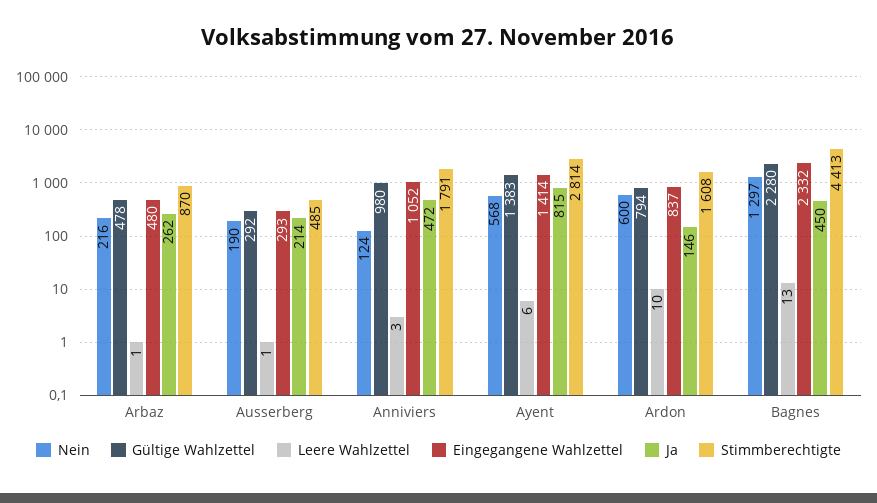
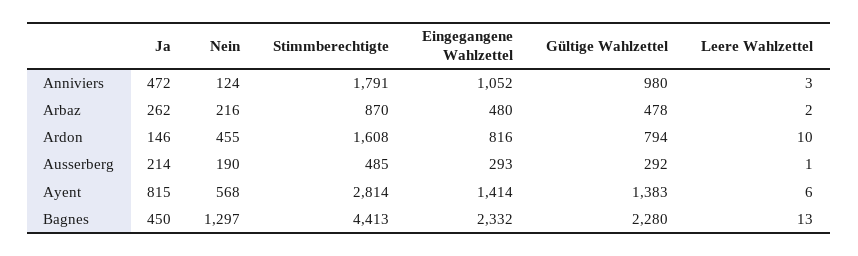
  {
    "Nein": {
      "Arbaz": 216,
      "Ausserberg": 190,
      "Anniviers": 124,
      "Ayent": 568,
-     "Ardon": 600,
+     "Ardon": 455,
      "Bagnes": 1297
    },
    "Gültige Wahlzettel": {
      "Arbaz": 478,
      "Ausserberg": 292,
      "Anniviers": 980,
      "Ayent": 1383,
      "Ardon": 794,
      "Bagnes": 2280
    },
    "Leere Wahlzettel": {
-     "Arbaz": 1,
+     "Arbaz": 2,
      "Ausserberg": 1,
      "Anniviers": 3,
      "Ayent": 6,
      "Ardon": 10,
      "Bagnes": 13
    },
    "Eingegangene Wahlzettel": {
      "Arbaz": 480,
      "Ausserberg": 293,
      "Anniviers": 1052,
      "Ayent": 1414,
-     "Ardon": 837,
+     "Ardon": 816,
      "Bagnes": 2332
    },
    "Ja": {
      "Arbaz": 262,
      "Ausserberg": 214,
      "Anniviers": 472,
      "Ayent": 815,
      "Ardon": 146,
      "Bagnes": 450
    },
    "Stimmberechtigte": {
      "Arbaz": 870,
      "Ausserberg": 485,
      "Anniviers": 1791,
      "Ayent": 2814,
      "Ardon": 1608,
      "Bagnes": 4413
    }
  }

